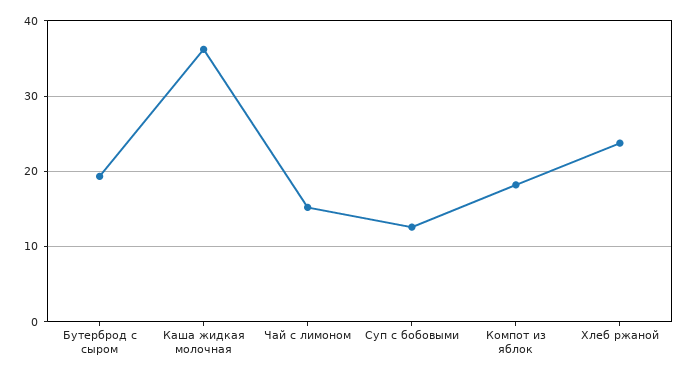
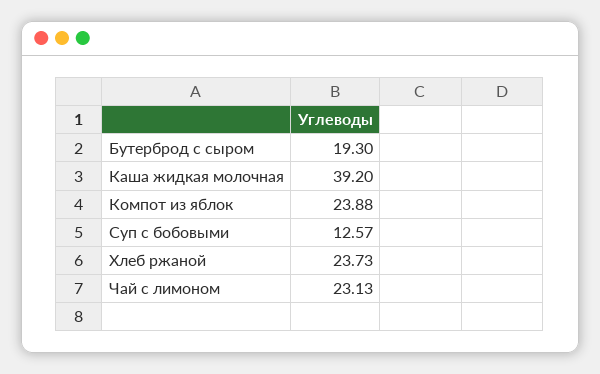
  {
    "Бутерброд с сыром": 19.3,
-   "Каша жидкая молочная": 36,
+   "Каша жидкая молочная": 39.2,
-   "Чай с лимоном": 15,
+   "Чай с лимоном": 23.13,
    "Суп с бобовыми": 12.57,
-   "Компот из яблок": 18,
+   "Компот из яблок": 23.88,
    "Хлеб ржаной": 23.73
  }

